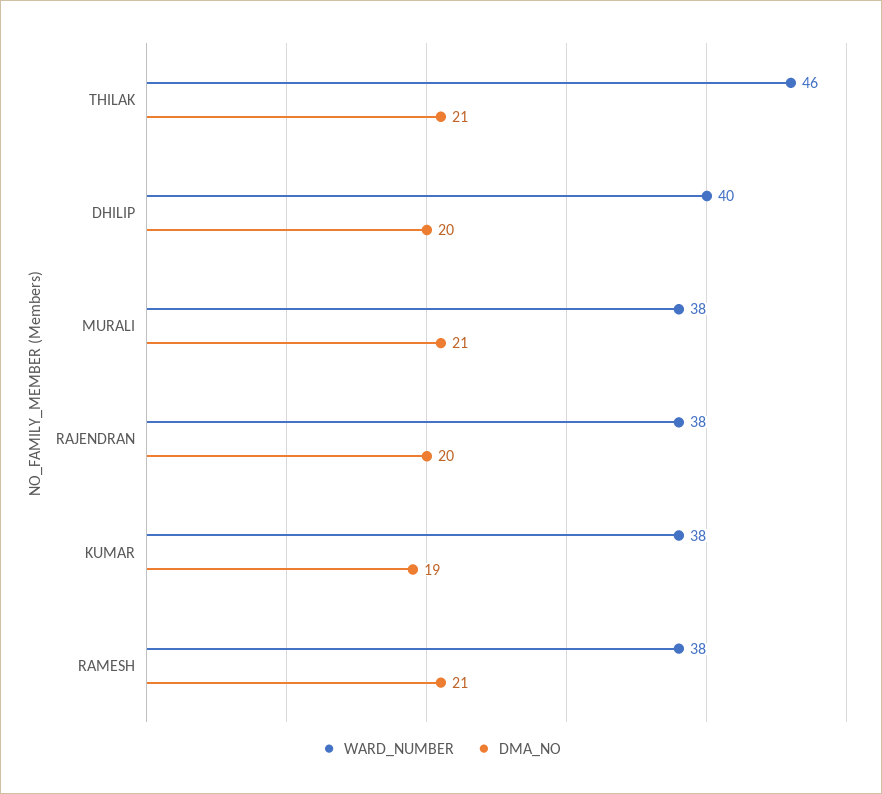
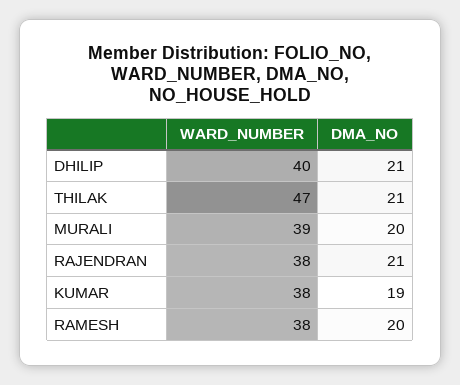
  {
    "WARD_NUMBER": {
-     "THILAK": 46,
+     "THILAK": 47,
      "DHILIP": 40,
-     "MURALI": 38,
+     "MURALI": 39,
      "RAJENDRAN": 38,
      "KUMAR": 38,
      "RAMESH": 38
    },
    "DMA_NO": {
      "THILAK": 21,
-     "DHILIP": 20,
+     "DHILIP": 21,
-     "MURALI": 21,
+     "MURALI": 20,
-     "RAJENDRAN": 20,
+     "RAJENDRAN": 21,
      "KUMAR": 19,
-     "RAMESH": 21
+     "RAMESH": 20
    }
  }

